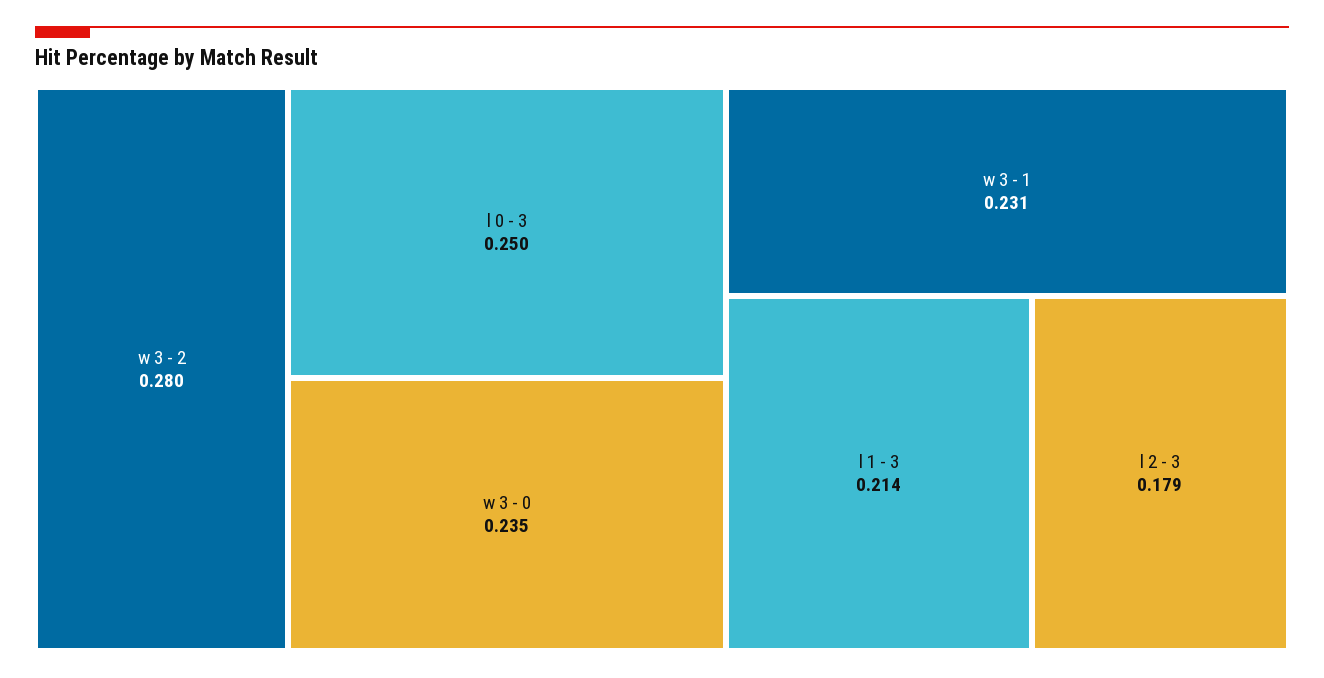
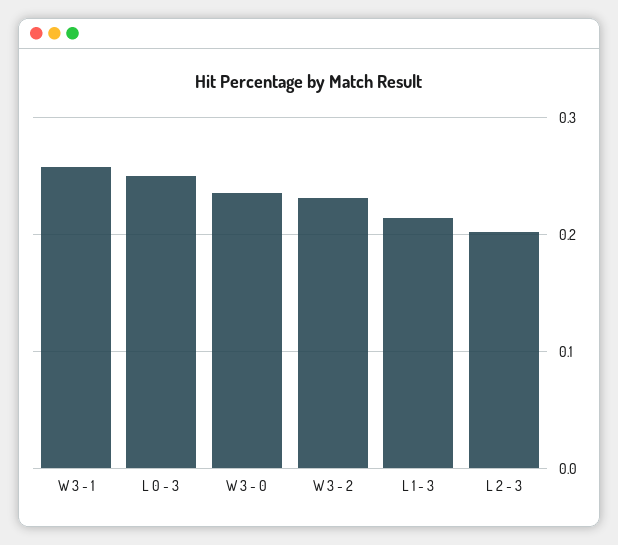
  {
-   "w 3 - 2": 0.28,
+   "w 3 - 2": 0.23,
    "l 0 - 3": 0.25,
    "w 3 - 0": 0.235,
-   "w 3 - 1": 0.231,
+   "w 3 - 1": 0.26,
    "l 1 - 3": 0.214,
-   "l 2 - 3": 0.179
+   "l 2 - 3": 0.2
  }

